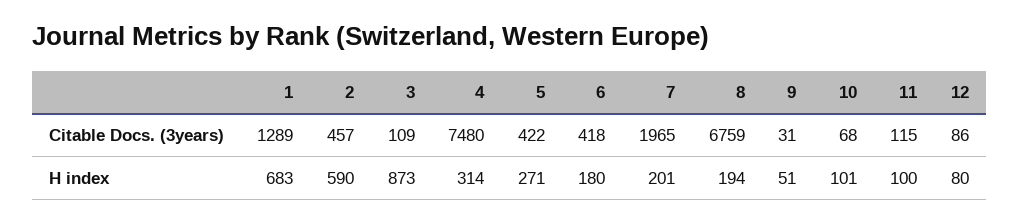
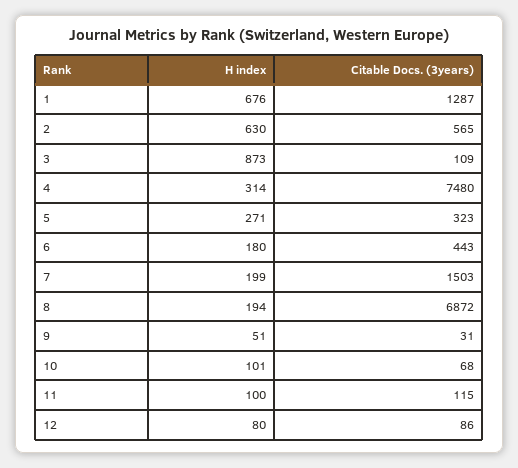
  {
    "1": {
-     "Citable Docs. (3years)": 1289,
+     "Citable Docs. (3years)": 1287,
-     "H index": 683
+     "H index": 676
    },
    "2": {
-     "Citable Docs. (3years)": 457,
+     "Citable Docs. (3years)": 565,
-     "H index": 590
+     "H index": 630
    },
    "3": {
      "Citable Docs. (3years)": 109,
      "H index": 873
    },
    "4": {
      "Citable Docs. (3years)": 7480,
      "H index": 314
    },
    "5": {
-     "Citable Docs. (3years)": 422,
+     "Citable Docs. (3years)": 323,
      "H index": 271
    },
    "6": {
-     "Citable Docs. (3years)": 418,
+     "Citable Docs. (3years)": 443,
      "H index": 180
    },
    "7": {
-     "Citable Docs. (3years)": 1965,
+     "Citable Docs. (3years)": 1503,
-     "H index": 201
+     "H index": 199
    },
    "8": {
-     "Citable Docs. (3years)": 6759,
+     "Citable Docs. (3years)": 6872,
      "H index": 194
    },
    "9": {
      "Citable Docs. (3years)": 31,
      "H index": 51
    },
    "10": {
      "Citable Docs. (3years)": 68,
      "H index": 101
    },
    "11": {
      "Citable Docs. (3years)": 115,
      "H index": 100
    },
    "12": {
      "Citable Docs. (3years)": 86,
      "H index": 80
    }
  }

